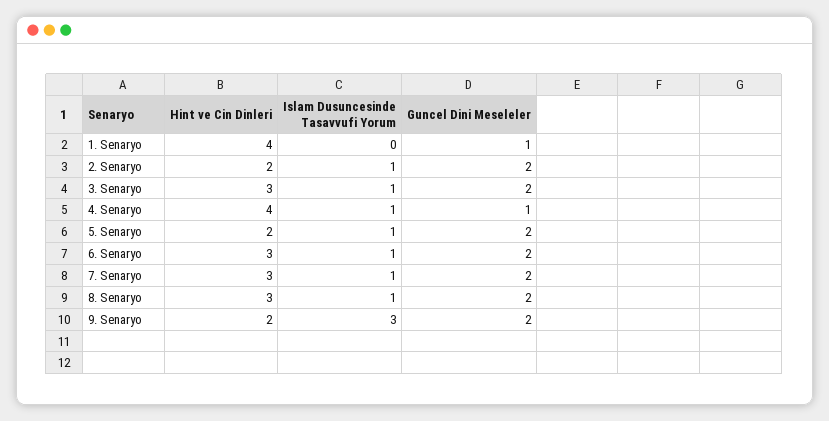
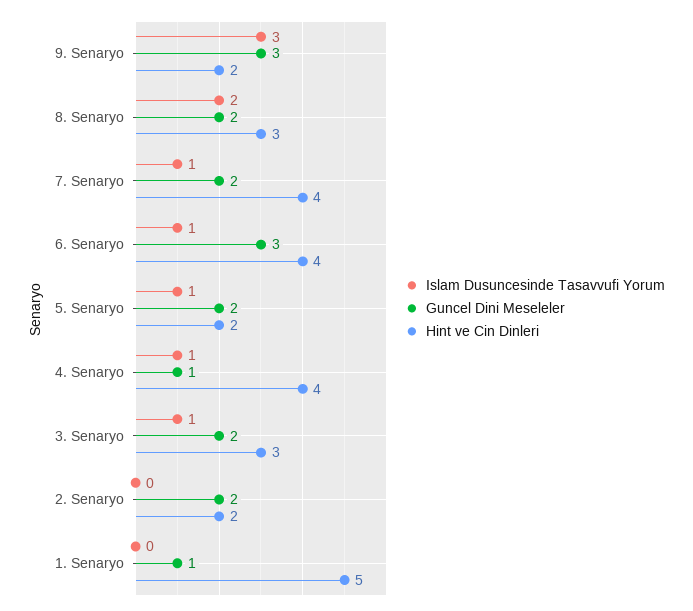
  {
    "Hint ve Cin Dinleri": {
-     "1. Senaryo": 4,
+     "1. Senaryo": 5,
      "2. Senaryo": 2,
      "3. Senaryo": 3,
      "4. Senaryo": 4,
      "5. Senaryo": 2,
-     "6. Senaryo": 3,
+     "6. Senaryo": 4,
-     "7. Senaryo": 3,
+     "7. Senaryo": 4,
      "8. Senaryo": 3,
      "9. Senaryo": 2
    },
    "Islam Dusuncesinde Tasavvufi Yorum": {
      "1. Senaryo": 0,
-     "2. Senaryo": 1,
+     "2. Senaryo": 0,
      "3. Senaryo": 1,
      "4. Senaryo": 1,
      "5. Senaryo": 1,
      "6. Senaryo": 1,
      "7. Senaryo": 1,
-     "8. Senaryo": 1,
+     "8. Senaryo": 2,
      "9. Senaryo": 3
    },
    "Guncel Dini Meseleler": {
      "1. Senaryo": 1,
      "2. Senaryo": 2,
      "3. Senaryo": 2,
      "4. Senaryo": 1,
      "5. Senaryo": 2,
-     "6. Senaryo": 2,
+     "6. Senaryo": 3,
      "7. Senaryo": 2,
      "8. Senaryo": 2,
-     "9. Senaryo": 2
+     "9. Senaryo": 3
    }
  }

